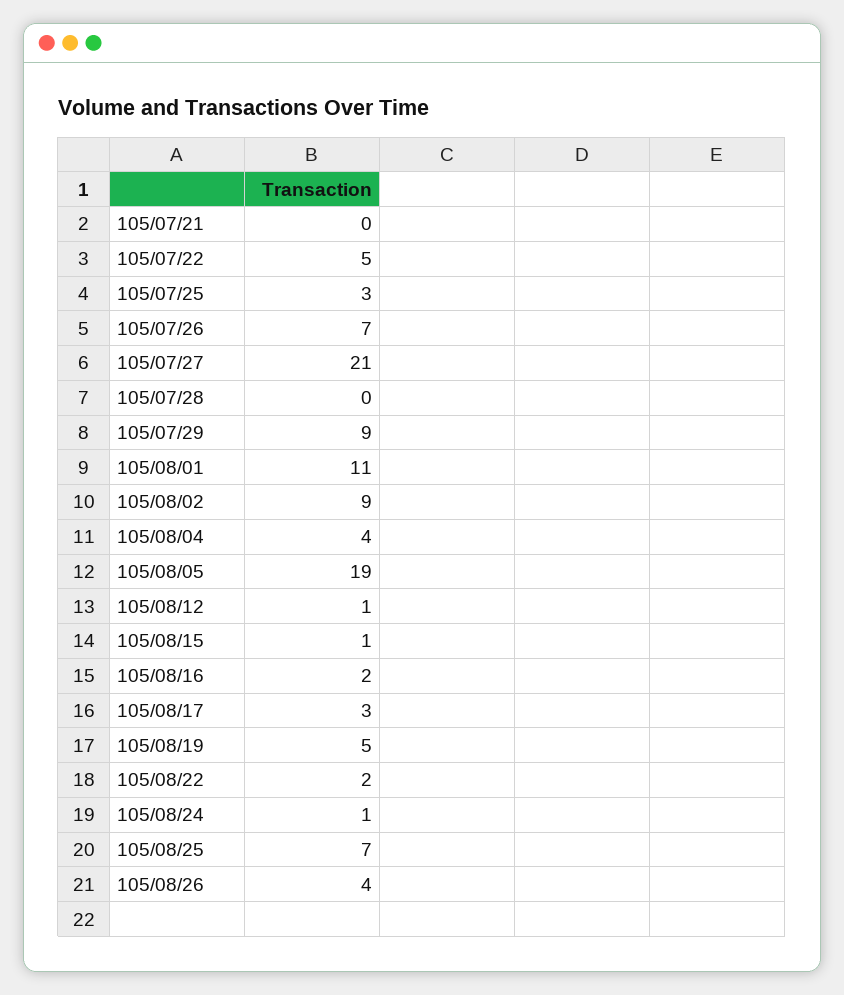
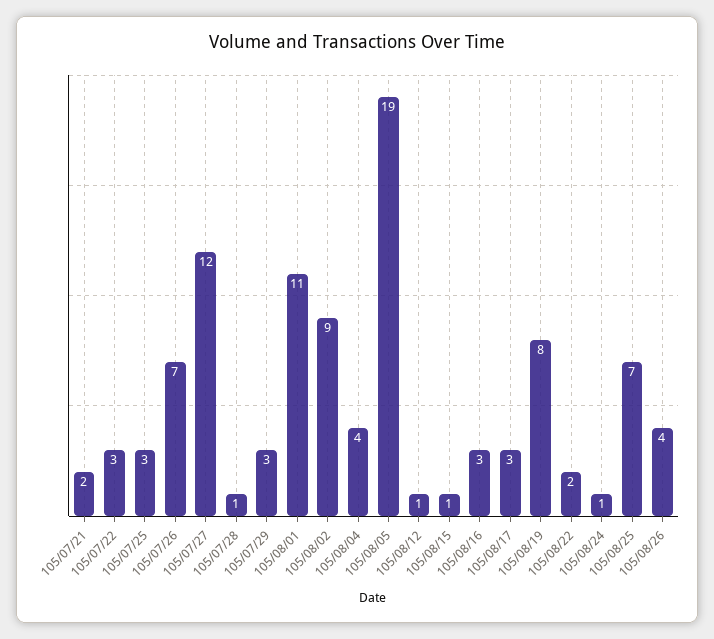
  {
-   "105/07/21": 0,
+   "105/07/21": 2,
-   "105/07/22": 5,
+   "105/07/22": 3,
    "105/07/25": 3,
    "105/07/26": 7,
-   "105/07/27": 21,
+   "105/07/27": 12,
-   "105/07/28": 0,
+   "105/07/28": 1,
-   "105/07/29": 9,
+   "105/07/29": 3,
    "105/08/01": 11,
    "105/08/02": 9,
    "105/08/04": 4,
    "105/08/05": 19,
    "105/08/12": 1,
    "105/08/15": 1,
-   "105/08/16": 2,
+   "105/08/16": 3,
    "105/08/17": 3,
-   "105/08/19": 5,
+   "105/08/19": 8,
    "105/08/22": 2,
    "105/08/24": 1,
    "105/08/25": 7,
    "105/08/26": 4
  }

